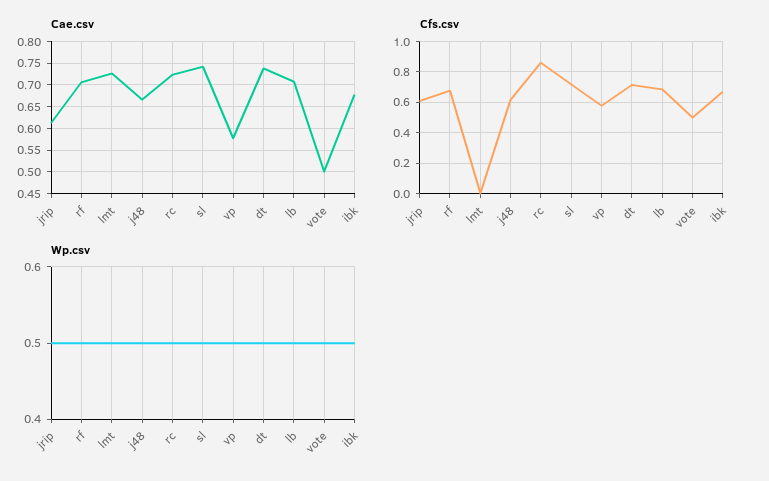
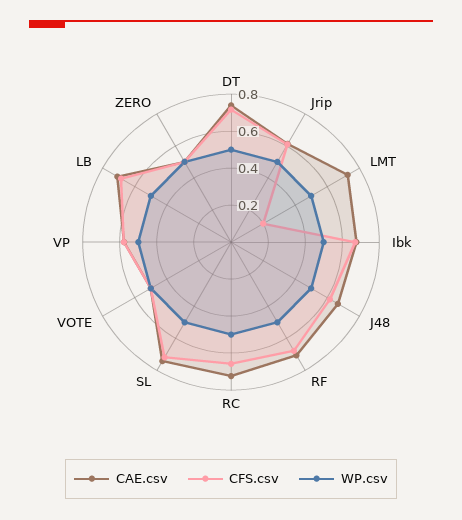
  {
    "Cae.csv": {
      "jrip": 0.6,
      "rf": 0.7,
      "lmt": 0.725,
      "j48": 0.675,
      "rc": 0.725,
      "sl": 0.75,
      "vp": 0.575,
      "dt": 0.75,
      "lb": 0.7,
      "vote": 0.5,
-     "ibk": 0.675
+     "ibk": 0.675,
+     "ZERO": 0.5
    },
    "Cfs.csv": {
      "jrip": 0.6,
      "rf": 0.7,
-     "lmt": 0,
+     "lmt": 0.2,
      "j48": 0.6,
-     "rc": 0.85,
+     "rc": 0.65,
      "sl": 0.7,
      "vp": 0.6,
      "dt": 0.7,
      "lb": 0.7,
      "vote": 0.5,
-     "ibk": 0.65
+     "ibk": 0.65,
+     "ZERO": 0.5
    },
    "Wp.csv": {
      "jrip": 0.5,
      "rf": 0.5,
      "lmt": 0.5,
      "j48": 0.5,
      "rc": 0.5,
      "sl": 0.5,
      "vp": 0.5,
      "dt": 0.5,
      "lb": 0.5,
      "vote": 0.5,
-     "ibk": 0.5
+     "ibk": 0.5,
+     "ZERO": 0.5
    }
  }

